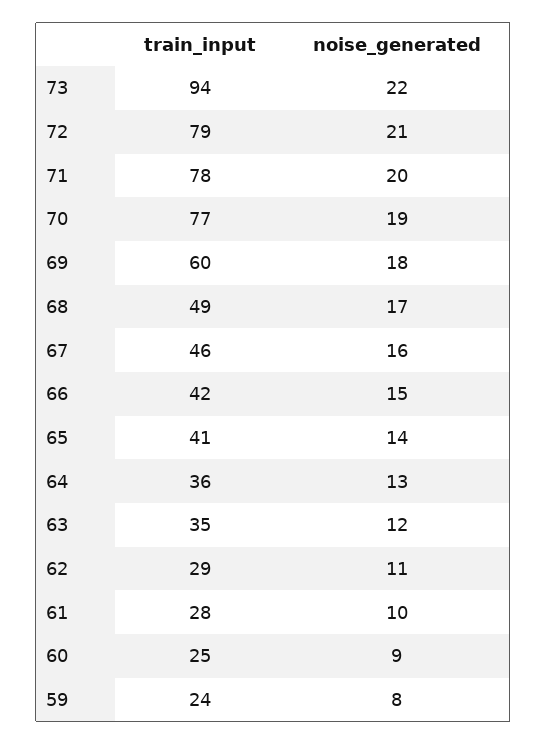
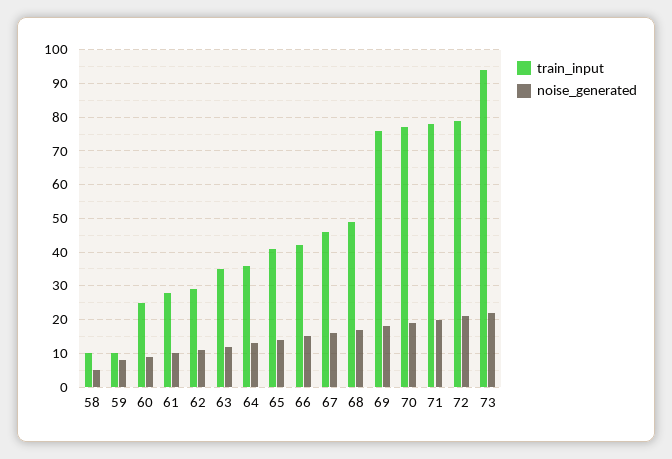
  {
    "train_input": {
      "73": 94,
      "72": 79,
      "71": 78,
      "70": 77,
-     "69": 60,
+     "69": 75,
      "68": 49,
      "67": 46,
      "66": 42,
      "65": 41,
      "64": 36,
      "63": 35,
      "62": 29,
      "61": 28,
      "60": 25,
-     "59": 24
+     "59": 10,
+     "58": 10
    },
    "noise_generated": {
      "73": 22,
      "72": 21,
      "71": 20,
      "70": 19,
      "69": 18,
      "68": 17,
      "67": 16,
      "66": 15,
      "65": 14,
      "64": 13,
      "63": 12,
      "62": 11,
      "61": 10,
      "60": 9,
-     "59": 8
+     "59": 8,
+     "58": 5
    }
  }

